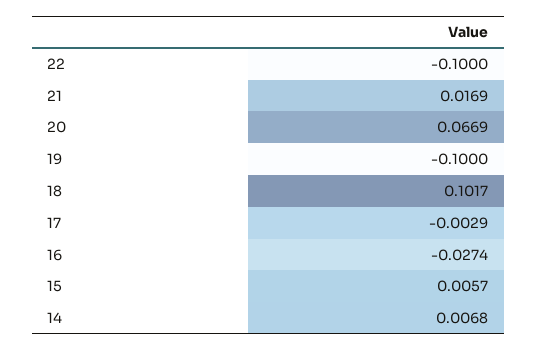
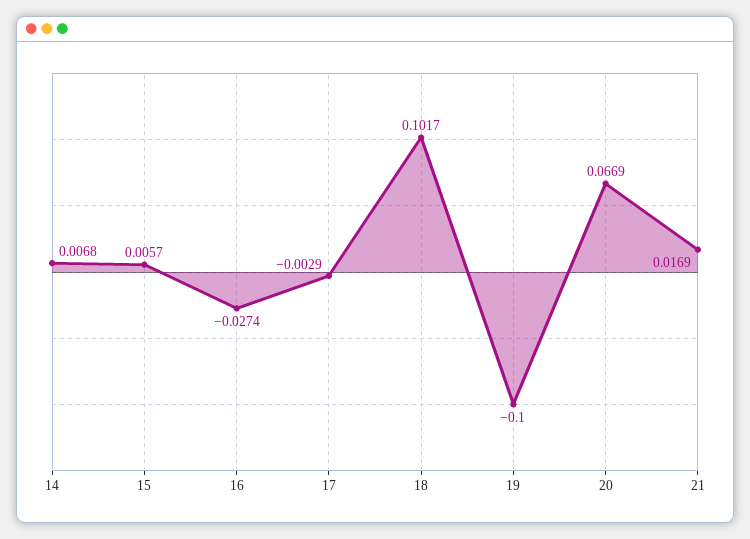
  {
-   "22": -0.1,
    "21": 0.0169,
    "20": 0.0669,
    "19": -0.1,
    "18": 0.1017,
    "17": -0.0029,
    "16": -0.0274,
    "15": 0.0057,
    "14": 0.0068
  }

